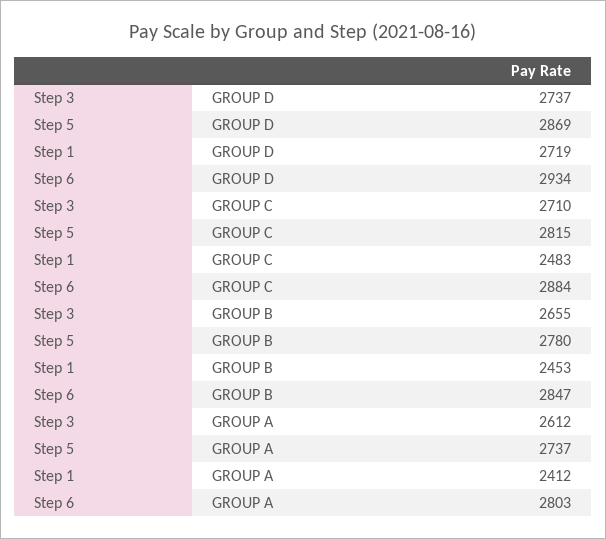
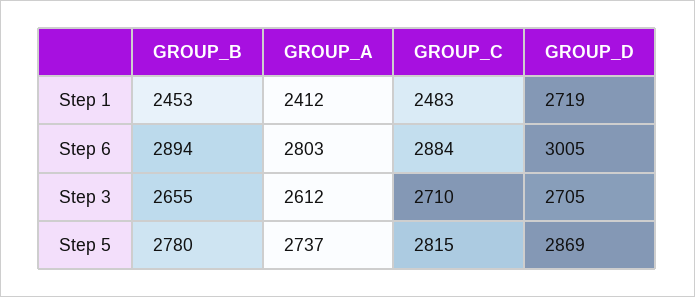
  {
    "Step 3": {
-     "GROUP D": 2737,
+     "GROUP D": 2705,
      "GROUP C": 2710,
      "GROUP B": 2655,
      "GROUP A": 2612
    },
    "Step 5": {
      "GROUP D": 2869,
      "GROUP C": 2815,
      "GROUP B": 2780,
      "GROUP A": 2737
    },
    "Step 1": {
      "GROUP D": 2719,
      "GROUP C": 2483,
      "GROUP B": 2453,
      "GROUP A": 2412
    },
    "Step 6": {
-     "GROUP D": 2934,
+     "GROUP D": 3005,
      "GROUP C": 2884,
-     "GROUP B": 2847,
+     "GROUP B": 2894,
      "GROUP A": 2803
    }
  }

